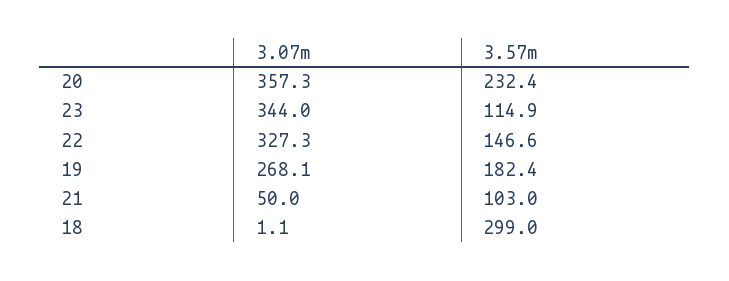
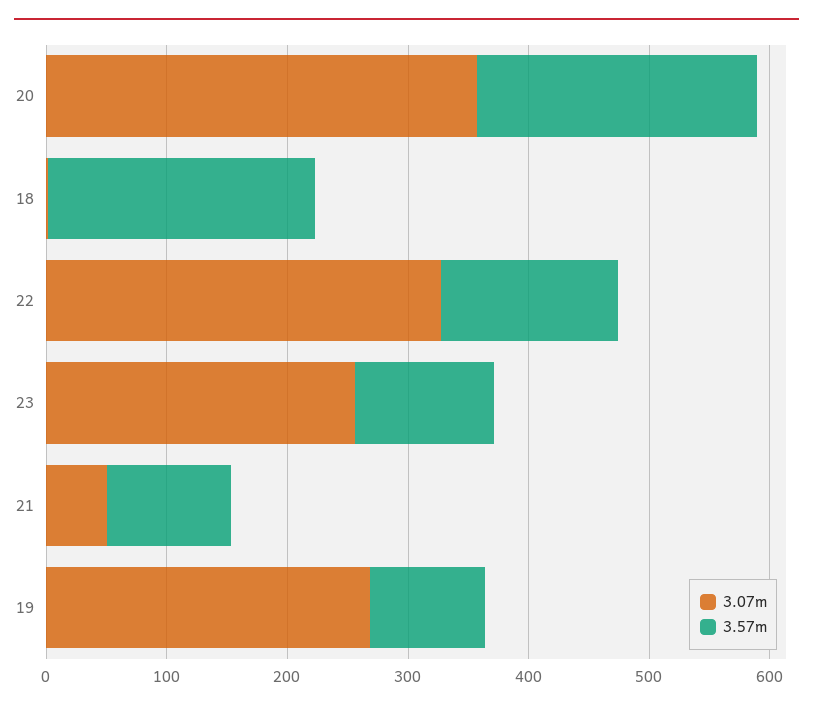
  {
    "3.07m": {
      "20": 357.3,
-     "23": 344,
+     "23": 260,
      "22": 327.3,
      "19": 268.1,
      "21": 50,
      "18": 1.1
    },
    "3.57m": {
      "20": 232.4,
      "23": 114.9,
      "22": 146.6,
-     "19": 182.4,
+     "19": 100,
      "21": 103,
-     "18": 299
+     "18": 220
    }
  }

